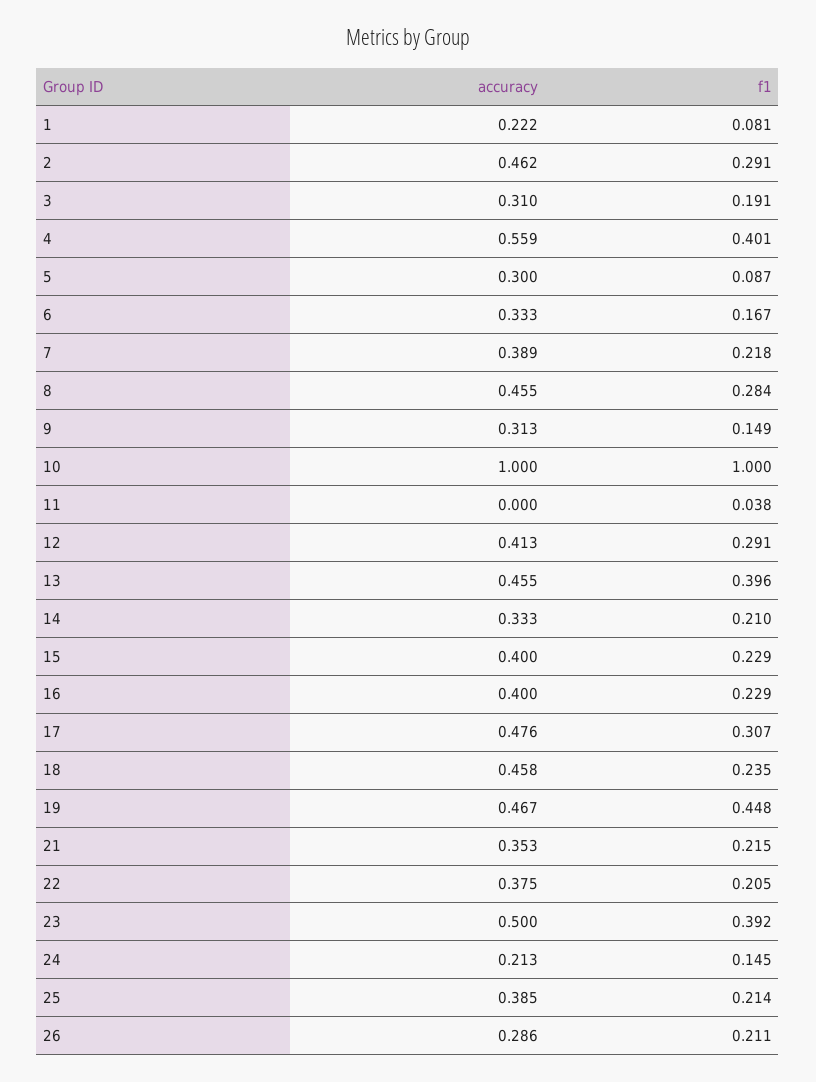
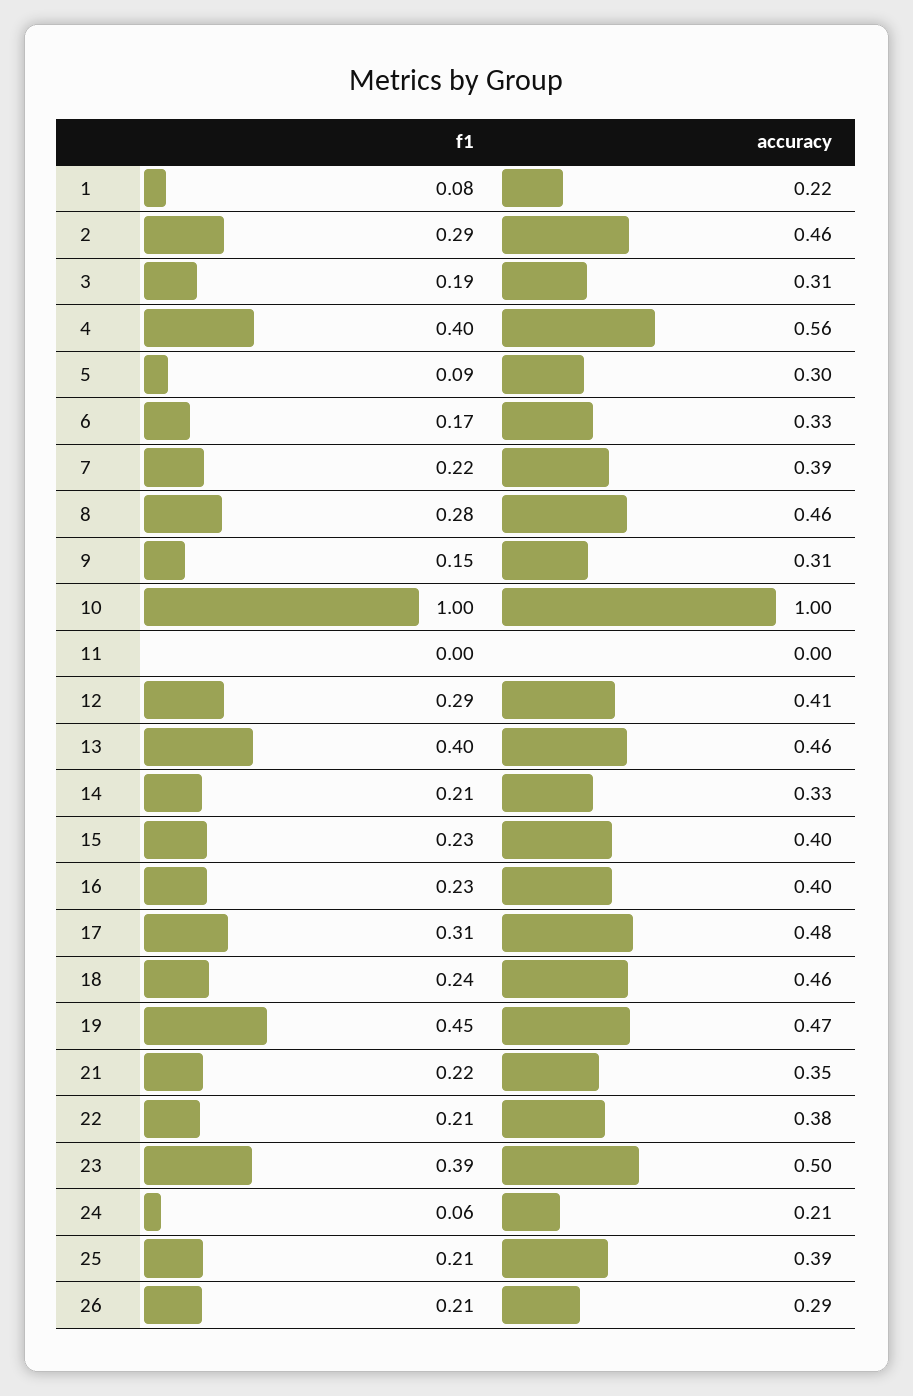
  {
    "accuracy": {
      "1": 0.222,
      "2": 0.462,
      "3": 0.31,
      "4": 0.559,
      "5": 0.3,
      "6": 0.333,
      "7": 0.389,
      "8": 0.455,
      "9": 0.313,
      "10": 1,
      "11": 0,
      "12": 0.413,
      "13": 0.455,
      "14": 0.333,
      "15": 0.4,
      "16": 0.4,
      "17": 0.476,
      "18": 0.458,
      "19": 0.467,
      "21": 0.353,
      "22": 0.375,
      "23": 0.5,
      "24": 0.213,
      "25": 0.385,
      "26": 0.286
    },
    "f1": {
      "1": 0.081,
      "2": 0.291,
      "3": 0.191,
      "4": 0.401,
      "5": 0.087,
      "6": 0.167,
      "7": 0.218,
      "8": 0.284,
      "9": 0.149,
      "10": 1,
-     "11": 0.038,
+     "11": 0,
      "12": 0.291,
      "13": 0.396,
      "14": 0.21,
      "15": 0.229,
      "16": 0.229,
      "17": 0.307,
      "18": 0.235,
      "19": 0.448,
      "21": 0.215,
      "22": 0.205,
      "23": 0.392,
-     "24": 0.145,
+     "24": 0.06,
      "25": 0.214,
      "26": 0.211
    }
  }

